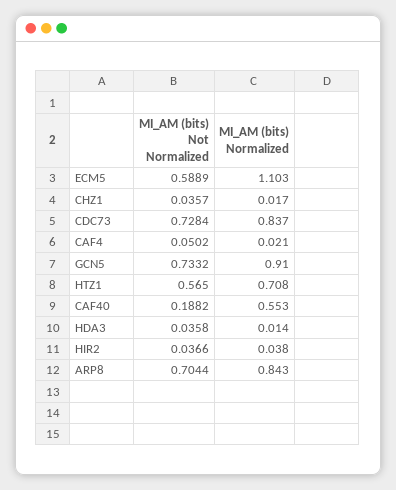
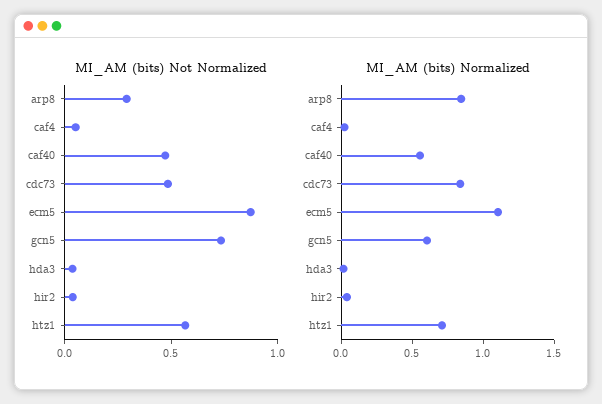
  {
    "MI_AM (bits) Not Normalized": {
-     "ECM5": 0.5889,
+     "ECM5": 0.9,
-     "CHZ1": 0.0357,
-     "CDC73": 0.7284,
+     "CDC73": 0.5,
      "CAF4": 0.0502,
      "GCN5": 0.7332,
      "HTZ1": 0.565,
-     "CAF40": 0.1882,
+     "CAF40": 0.5,
      "HDA3": 0.0358,
      "HIR2": 0.0366,
-     "ARP8": 0.7044
+     "ARP8": 0.3
    },
    "MI_AM (bits) Normalized": {
      "ECM5": 1.103,
-     "CHZ1": 0.017,
      "CDC73": 0.837,
      "CAF4": 0.021,
-     "GCN5": 0.91,
+     "GCN5": 0.6,
      "HTZ1": 0.708,
      "CAF40": 0.553,
      "HDA3": 0.014,
      "HIR2": 0.038,
      "ARP8": 0.843
    }
  }

